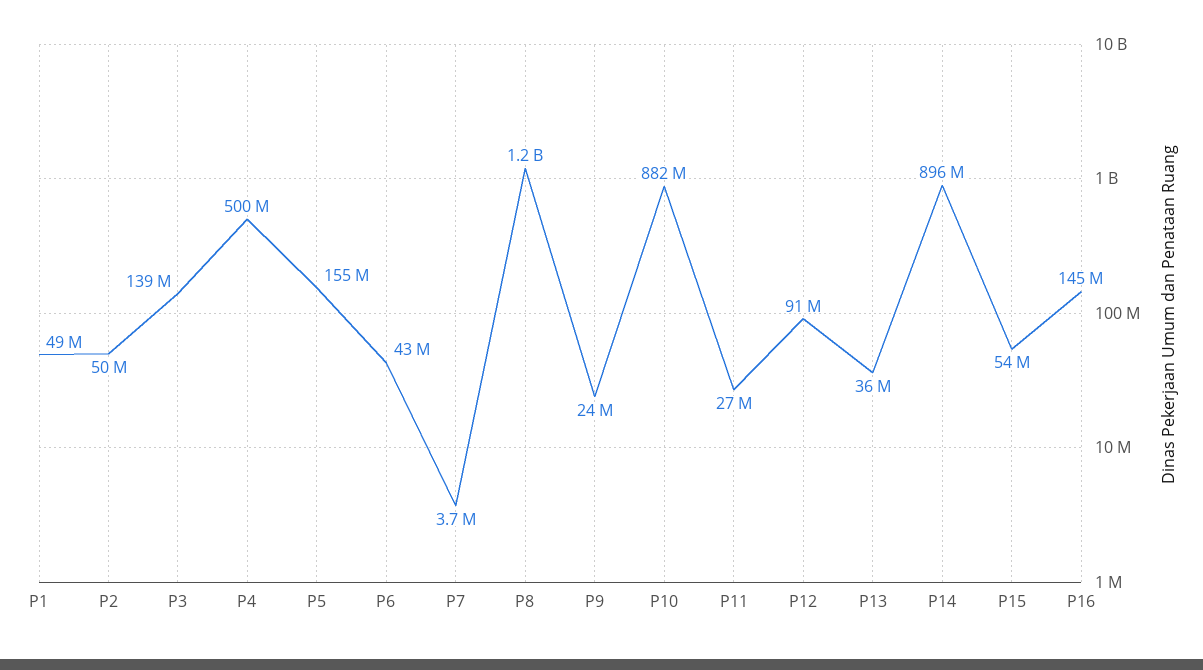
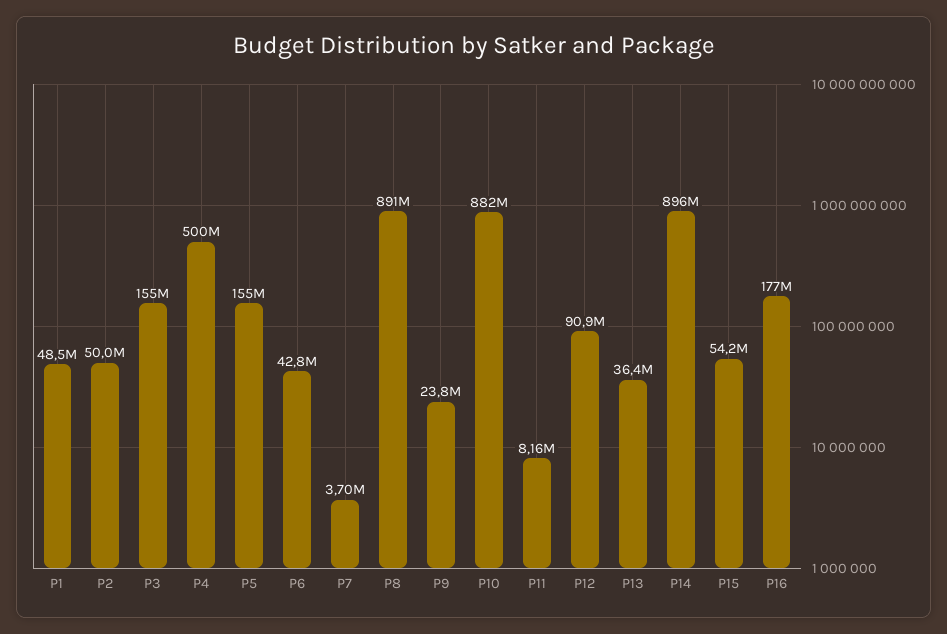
  {
    "P1": 48500000,
    "P2": 50000000,
-   "P3": 139000000,
+   "P3": 155000000,
    "P4": 500000000,
    "P5": 155000000,
    "P6": 42800000,
    "P7": 3700000,
-   "P8": 1200000000,
+   "P8": 891000000,
    "P9": 23800000,
    "P10": 882000000,
-   "P11": 27000000,
+   "P11": 8160000,
    "P12": 90900000,
    "P13": 36400000,
    "P14": 896000000,
    "P15": 54200000,
-   "P16": 145000000
+   "P16": 177000000
  }

